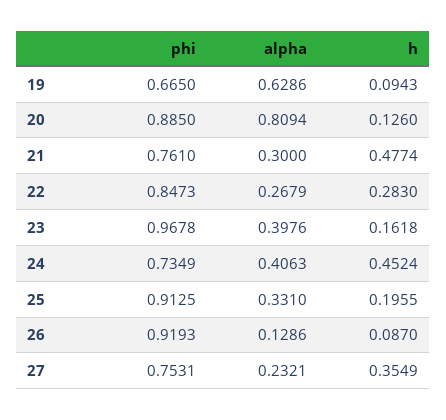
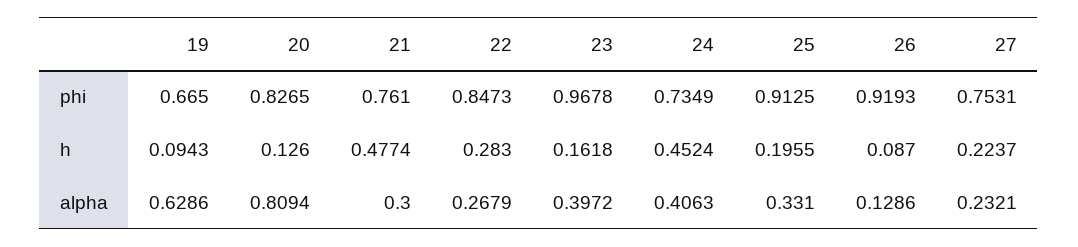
  {
    "phi": {
      "19": 0.665,
-     "20": 0.885,
+     "20": 0.8265,
      "21": 0.761,
      "22": 0.8473,
      "23": 0.9678,
      "24": 0.7349,
      "25": 0.9125,
      "26": 0.9193,
      "27": 0.7531
    },
    "alpha": {
      "19": 0.6286,
      "20": 0.8094,
      "21": 0.3,
      "22": 0.2679,
-     "23": 0.3976,
+     "23": 0.3972,
      "24": 0.4063,
      "25": 0.331,
      "26": 0.1286,
      "27": 0.2321
    },
    "h": {
      "19": 0.0943,
      "20": 0.126,
      "21": 0.4774,
      "22": 0.283,
      "23": 0.1618,
      "24": 0.4524,
      "25": 0.1955,
      "26": 0.087,
-     "27": 0.3549
+     "27": 0.2237
    }
  }

